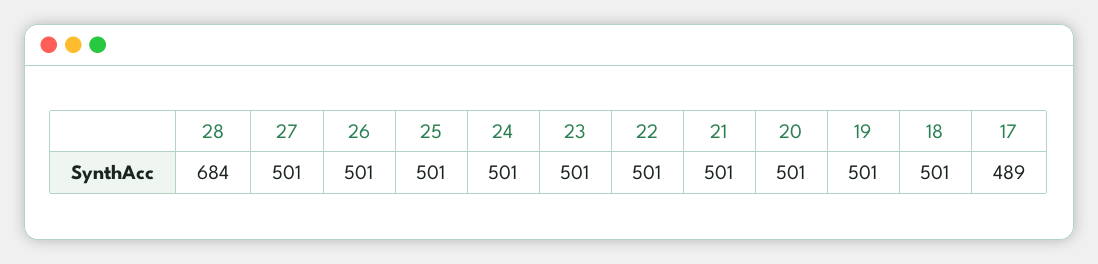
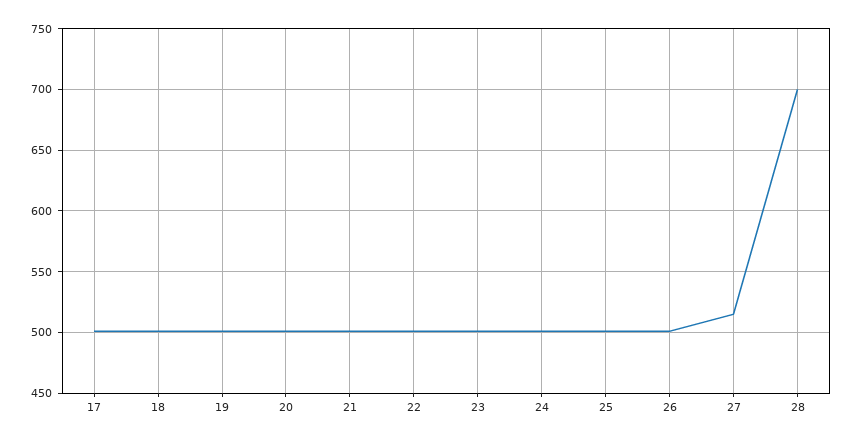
  {
-   "28": 684,
+   "28": 700,
-   "27": 501,
+   "27": 515,
    "26": 501,
    "25": 501,
    "24": 501,
    "23": 501,
    "22": 501,
    "21": 501,
    "20": 501,
    "19": 501,
    "18": 501,
-   "17": 489
+   "17": 500
  }

